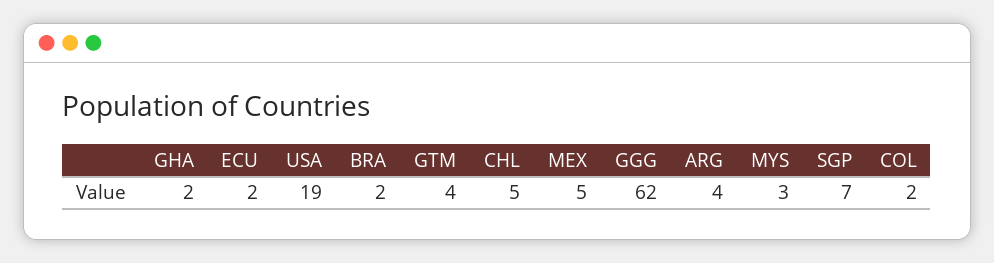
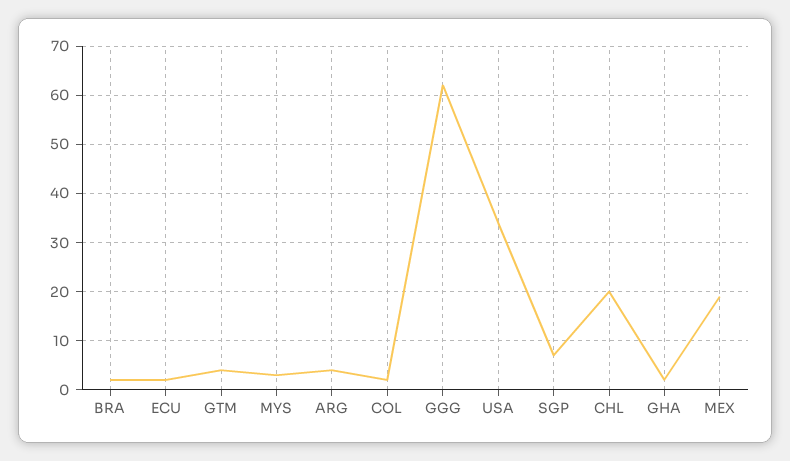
  {
    "GHA": 2,
    "ECU": 2,
-   "USA": 19,
+   "USA": 35,
    "BRA": 2,
    "GTM": 4,
-   "CHL": 5,
+   "CHL": 20,
-   "MEX": 5,
+   "MEX": 20,
    "GGG": 62,
    "ARG": 4,
    "MYS": 3,
    "SGP": 7,
    "COL": 2
  }

